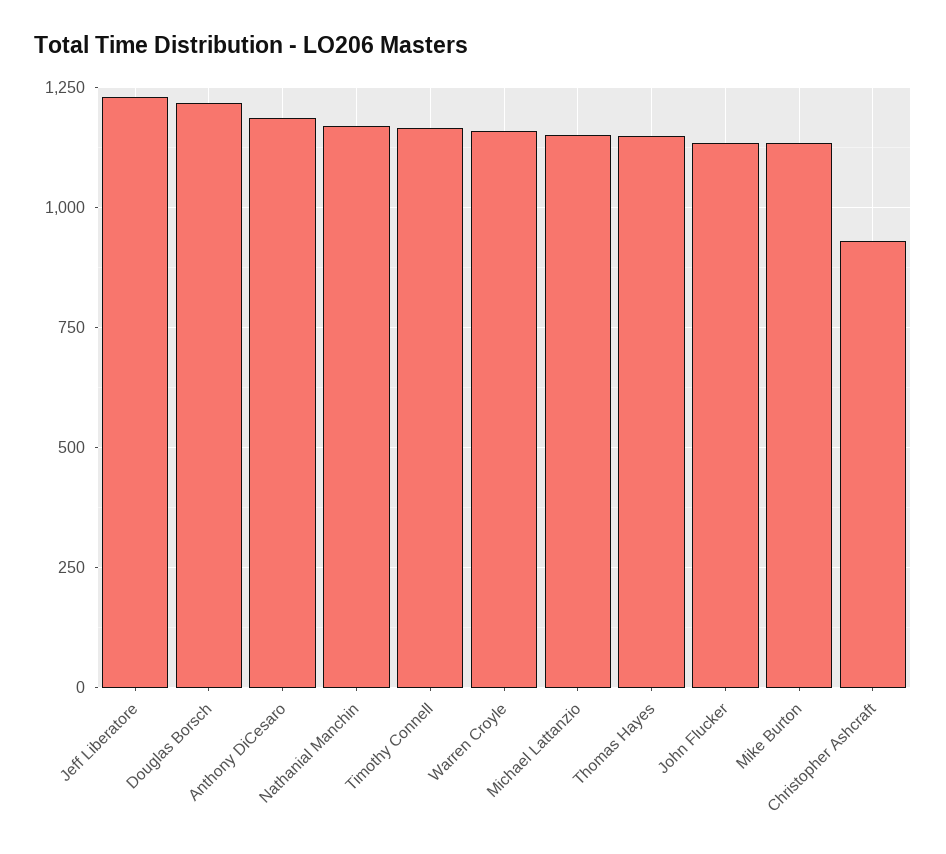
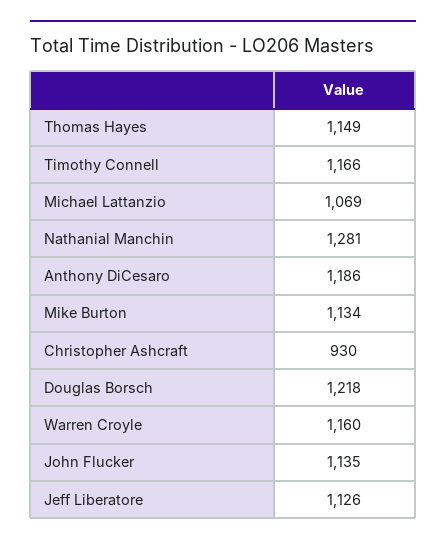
  {
-   "Jeff Liberatore": 1225,
+   "Jeff Liberatore": 1126,
    "Douglas Borsch": 1218,
    "Anthony DiCesaro": 1186,
-   "Nathanial Manchin": 1175,
+   "Nathanial Manchin": 1281,
    "Timothy Connell": 1166,
    "Warren Croyle": 1160,
-   "Michael Lattanzio": 1150,
+   "Michael Lattanzio": 1069,
    "Thomas Hayes": 1149,
    "John Flucker": 1135,
    "Mike Burton": 1134,
    "Christopher Ashcraft": 930
  }

